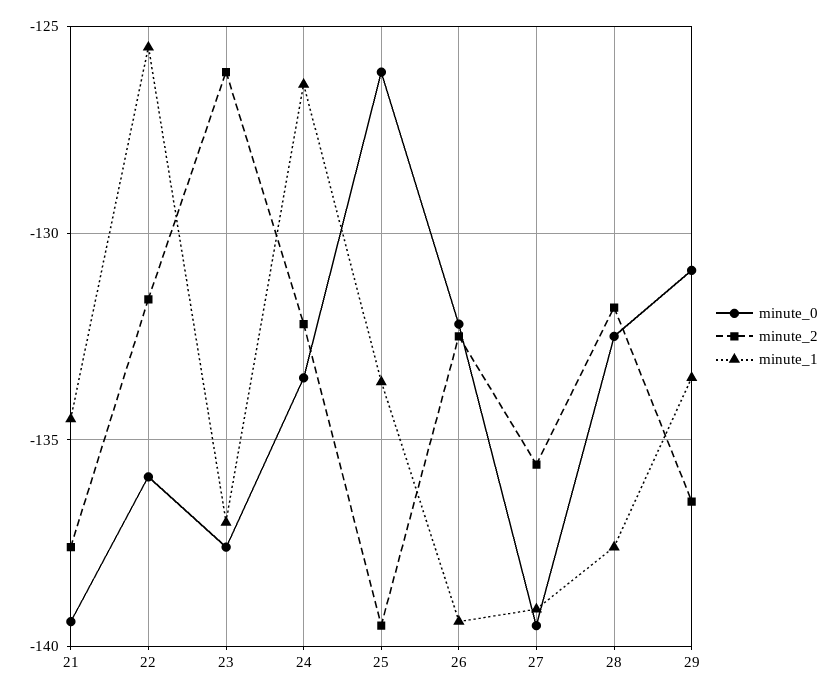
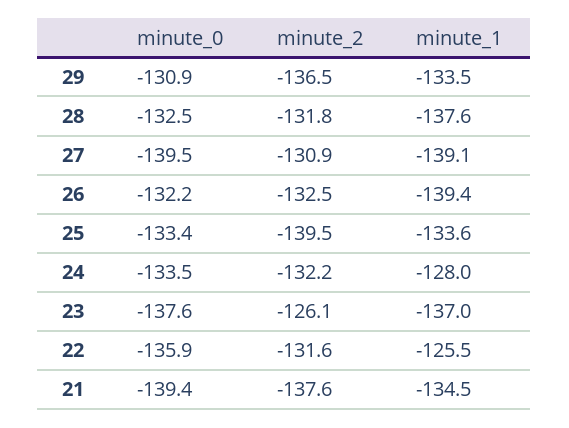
  {
    "minute_0": {
      "21": -139.4,
      "22": -135.9,
      "23": -137.6,
      "24": -133.5,
-     "25": -126,
+     "25": -133.4,
      "26": -132.2,
      "27": -139.5,
      "28": -132.5,
      "29": -130.9
    },
    "minute_2": {
      "21": -137.6,
      "22": -131.6,
      "23": -126.1,
      "24": -132.2,
      "25": -139.5,
      "26": -132.5,
-     "27": -135.5,
+     "27": -130.9,
      "28": -131.8,
      "29": -136.5
    },
    "minute_1": {
      "21": -134.5,
      "22": -125.5,
      "23": -137,
-     "24": -126.5,
+     "24": -128,
      "25": -133.6,
      "26": -139.4,
      "27": -139.1,
      "28": -137.6,
      "29": -133.5
    }
  }

